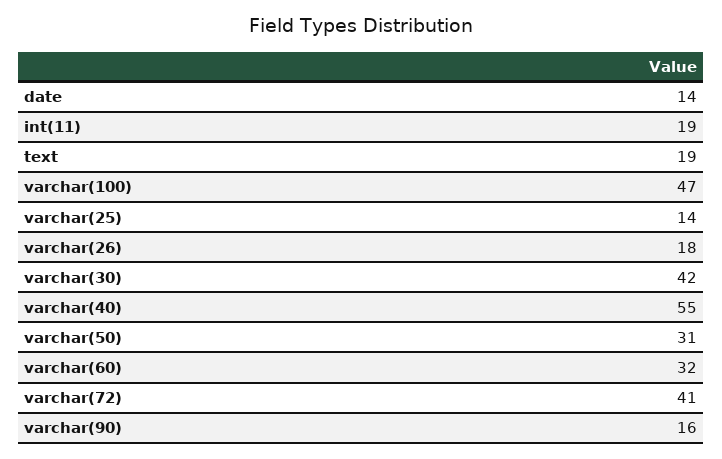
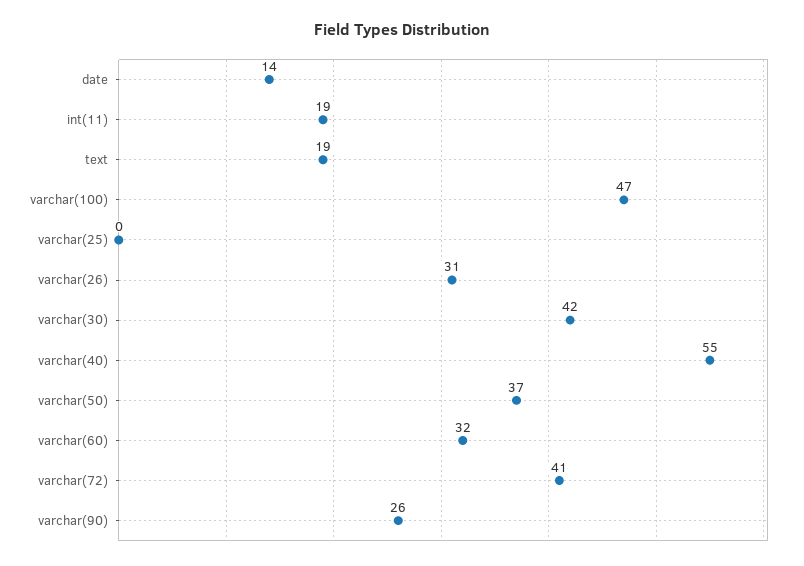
  {
    "date": 14,
    "int(11)": 19,
    "text": 19,
    "varchar(100)": 47,
-   "varchar(25)": 14,
+   "varchar(25)": 0,
-   "varchar(26)": 18,
+   "varchar(26)": 31,
    "varchar(30)": 42,
    "varchar(40)": 55,
-   "varchar(50)": 31,
+   "varchar(50)": 37,
    "varchar(60)": 32,
    "varchar(72)": 41,
-   "varchar(90)": 16
+   "varchar(90)": 26
  }

